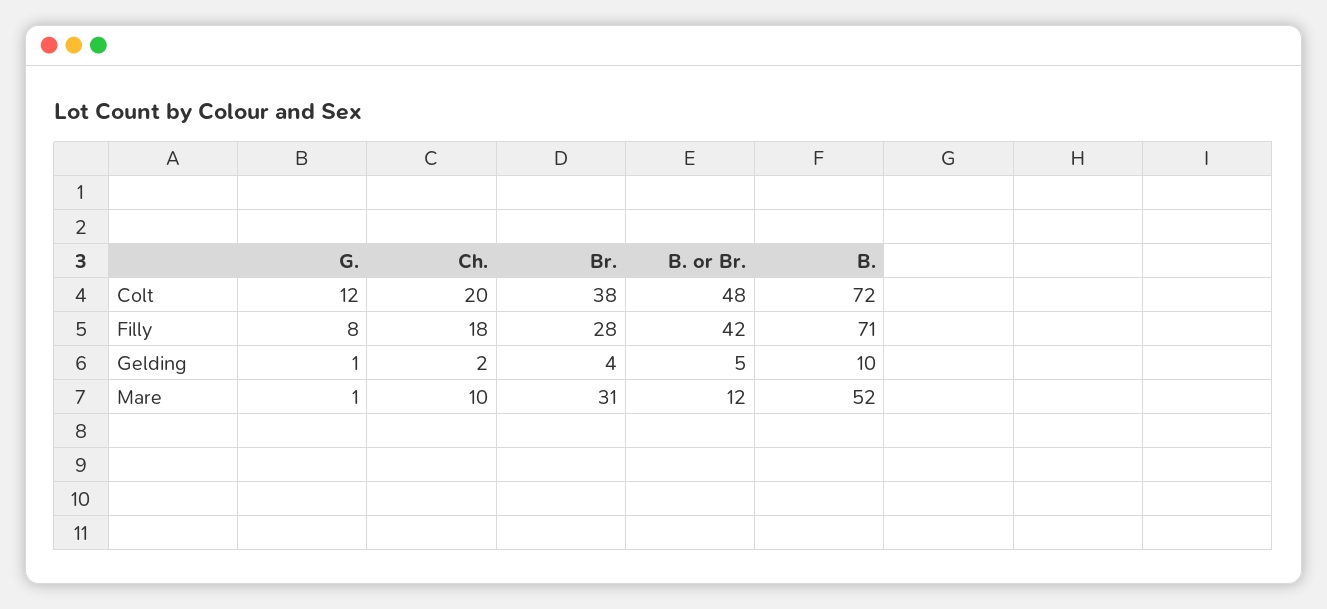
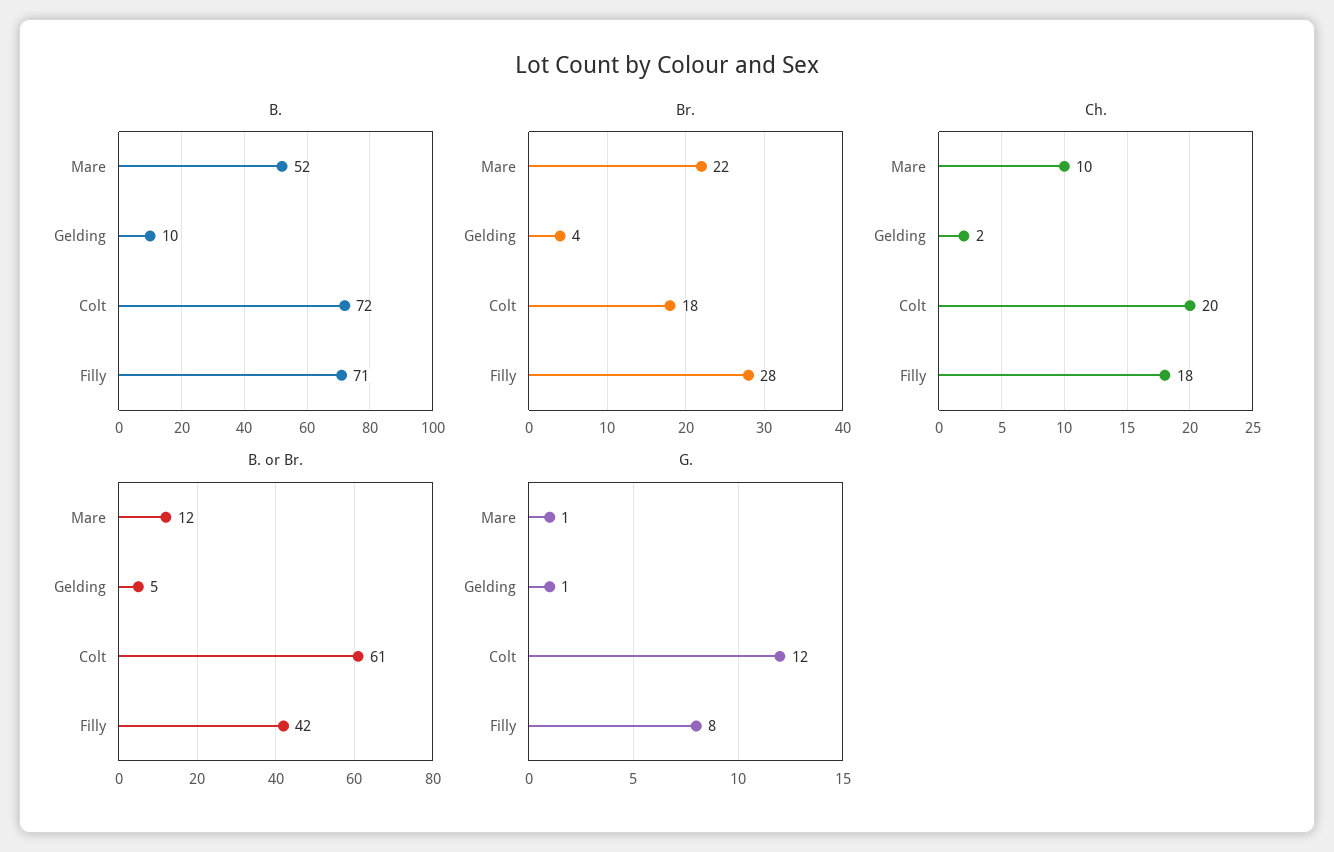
  {
    "G.": {
      "Colt": 12,
      "Filly": 8,
      "Gelding": 1,
      "Mare": 1
    },
    "Ch.": {
      "Colt": 20,
      "Filly": 18,
      "Gelding": 2,
      "Mare": 10
    },
    "Br.": {
-     "Colt": 38,
+     "Colt": 18,
      "Filly": 28,
      "Gelding": 4,
-     "Mare": 31
+     "Mare": 22
    },
    "B. or Br.": {
-     "Colt": 48,
+     "Colt": 61,
      "Filly": 42,
      "Gelding": 5,
      "Mare": 12
    },
    "B.": {
      "Colt": 72,
      "Filly": 71,
      "Gelding": 10,
      "Mare": 52
    }
  }

